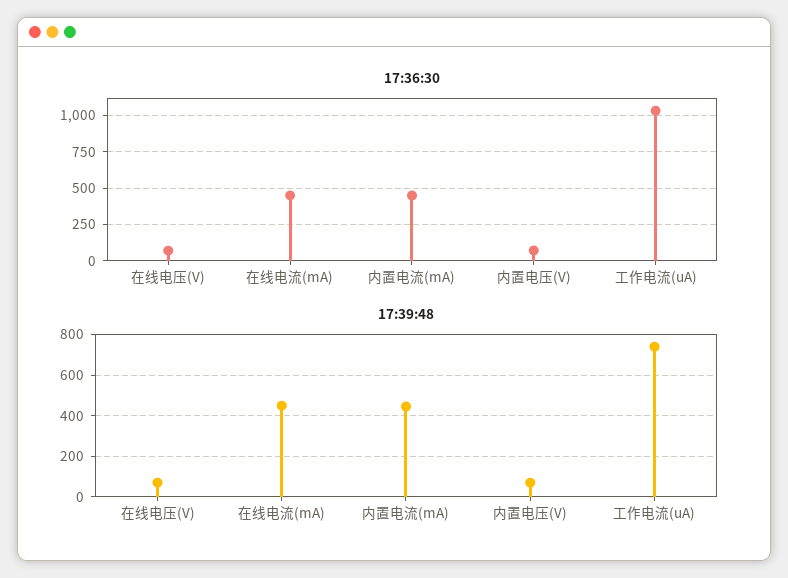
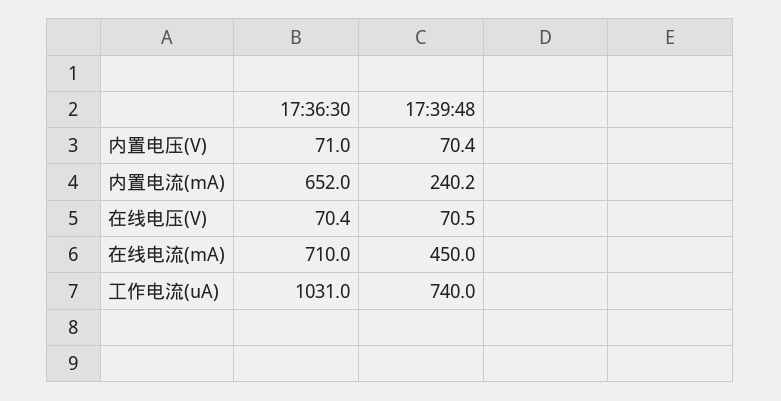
  {
    "17:36:30": {
      "在线电压(V)": 70.4,
-     "在线电流(mA)": 450,
+     "在线电流(mA)": 710,
-     "内置电流(mA)": 450,
+     "内置电流(mA)": 652,
      "内置电压(V)": 71,
      "工作电流(uA)": 1031
    },
    "17:39:48": {
      "在线电压(V)": 70.5,
      "在线电流(mA)": 450,
-     "内置电流(mA)": 450,
+     "内置电流(mA)": 240.2,
      "内置电压(V)": 70.4,
      "工作电流(uA)": 740
    }
  }

